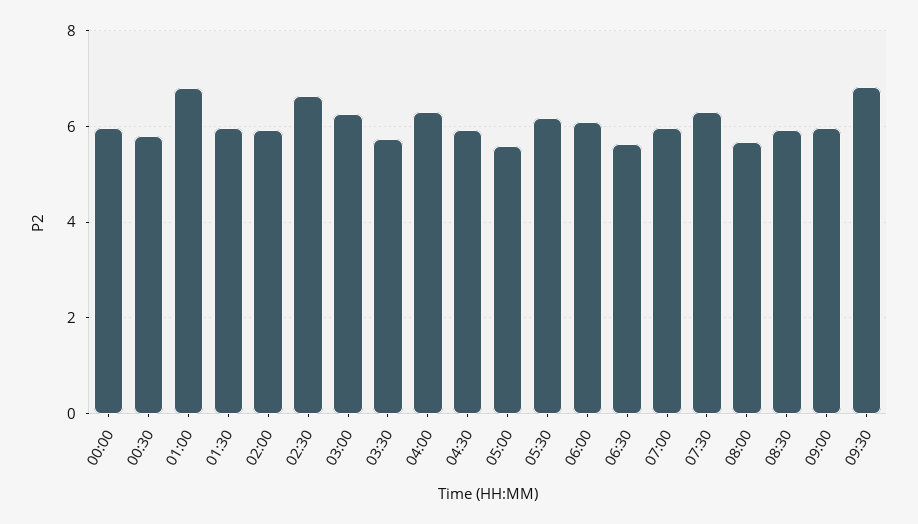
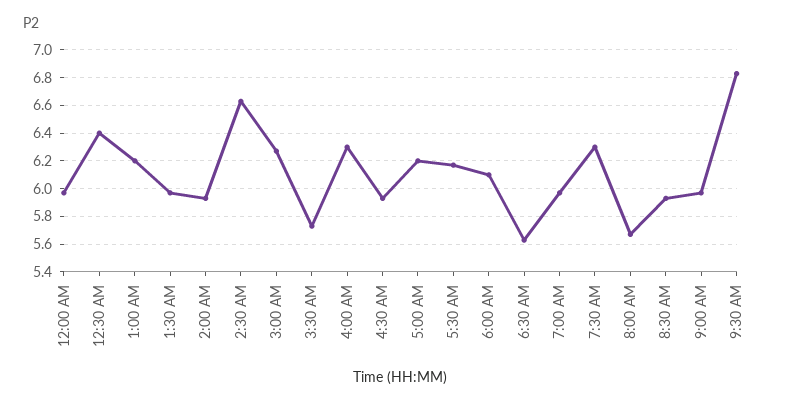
  {
    "00:00": 5.95,
-   "00:30": 5.8,
+   "00:30": 6.4,
-   "01:00": 6.8,
+   "01:00": 6.2,
    "01:30": 5.95,
    "02:00": 5.95,
    "02:30": 6.65,
    "03:00": 6.25,
    "03:30": 5.75,
    "04:00": 6.3,
    "04:30": 5.95,
-   "05:00": 5.6,
+   "05:00": 6.2,
    "05:30": 6.15,
    "06:00": 6.1,
    "06:30": 5.65,
    "07:00": 5.95,
    "07:30": 6.3,
    "08:00": 5.65,
    "08:30": 5.95,
    "09:00": 5.95,
    "09:30": 6.85
  }

